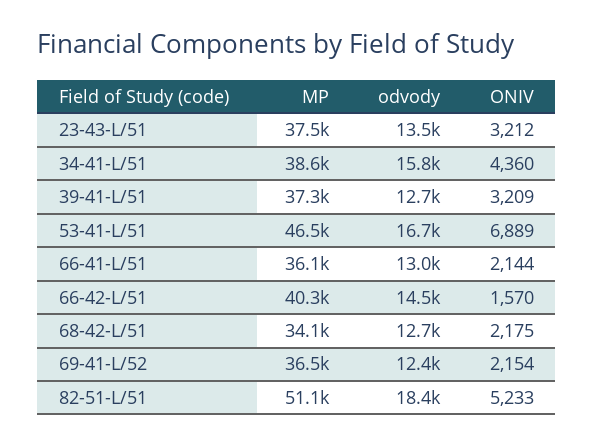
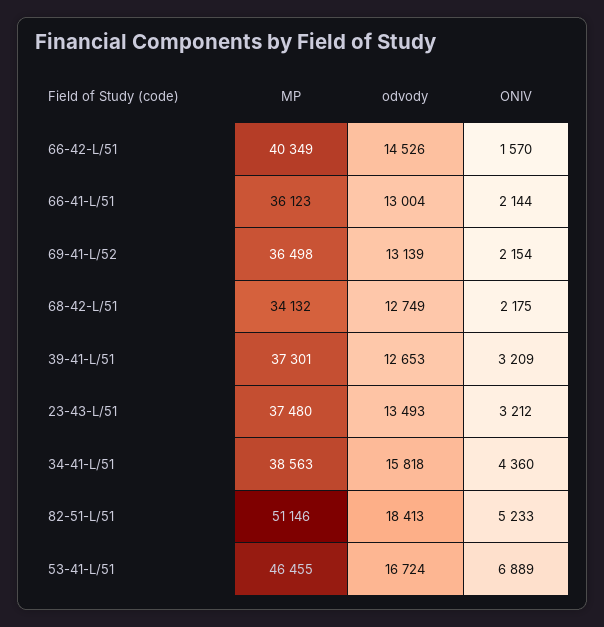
  {
    "MP": {
      "23-43-L/51": 37480,
      "34-41-L/51": 38563,
      "39-41-L/51": 37301,
      "53-41-L/51": 46455,
      "66-41-L/51": 36123,
      "66-42-L/51": 40349,
      "68-42-L/51": 34132,
      "69-41-L/52": 36498,
      "82-51-L/51": 51146
    },
    "odvody": {
      "23-43-L/51": 13493,
      "34-41-L/51": 15818,
      "39-41-L/51": 12653,
      "53-41-L/51": 16724,
      "66-41-L/51": 13004,
      "66-42-L/51": 14526,
      "68-42-L/51": 12749,
-     "69-41-L/52": 12400,
+     "69-41-L/52": 13139,
      "82-51-L/51": 18413
    },
    "ONIV": {
      "23-43-L/51": 3212,
      "34-41-L/51": 4360,
      "39-41-L/51": 3209,
      "53-41-L/51": 6889,
      "66-41-L/51": 2144,
      "66-42-L/51": 1570,
      "68-42-L/51": 2175,
      "69-41-L/52": 2154,
      "82-51-L/51": 5233
    }
  }

